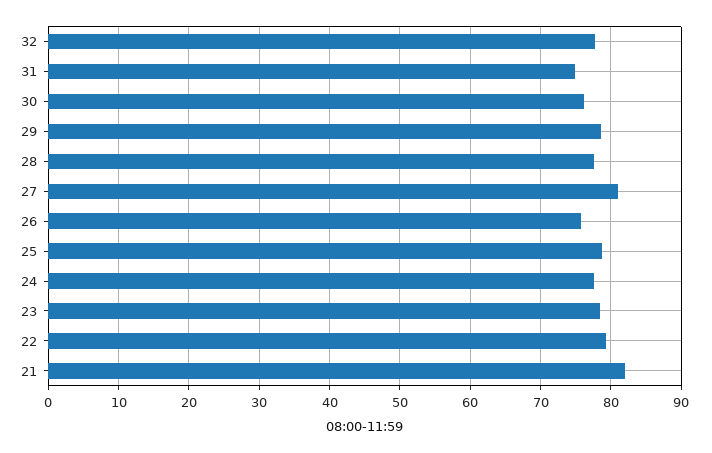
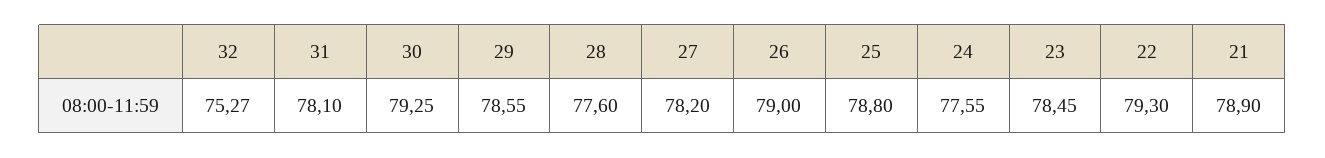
  {
-   "32": 78,
+   "32": 75.27,
-   "31": 75,
+   "31": 78.1,
-   "30": 76,
+   "30": 79.25,
    "29": 78.55,
    "28": 77.6,
-   "27": 81,
+   "27": 78.2,
-   "26": 76,
+   "26": 79,
    "25": 78.8,
    "24": 77.55,
    "23": 78.45,
    "22": 79.3,
-   "21": 82
+   "21": 78.9
  }

